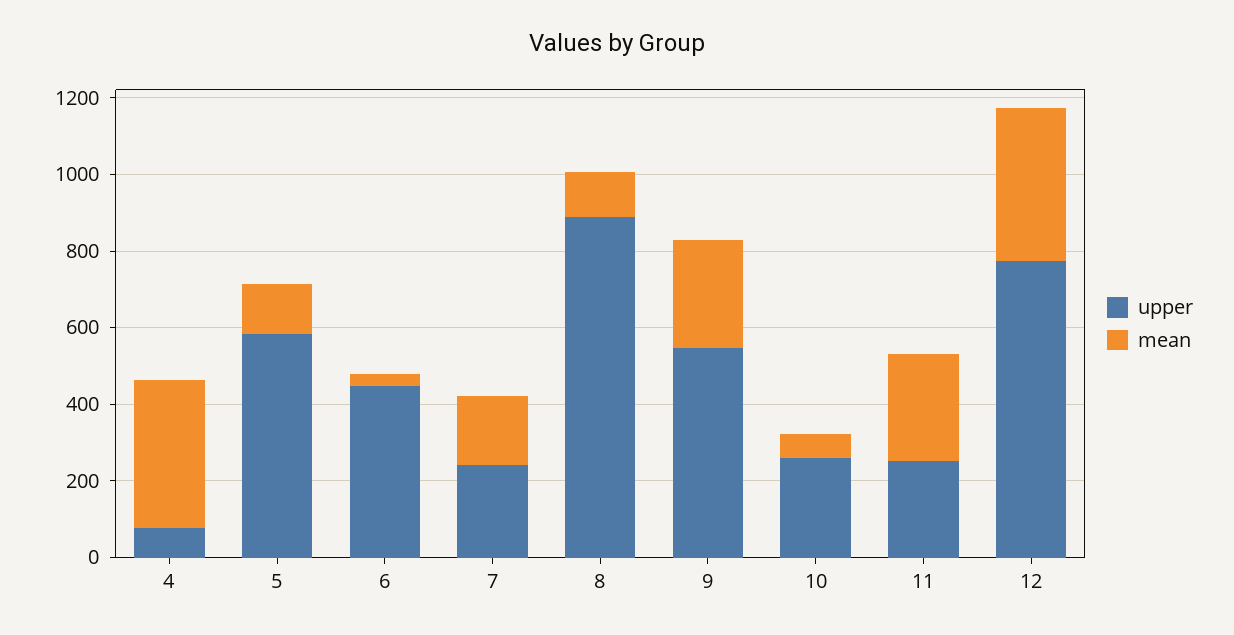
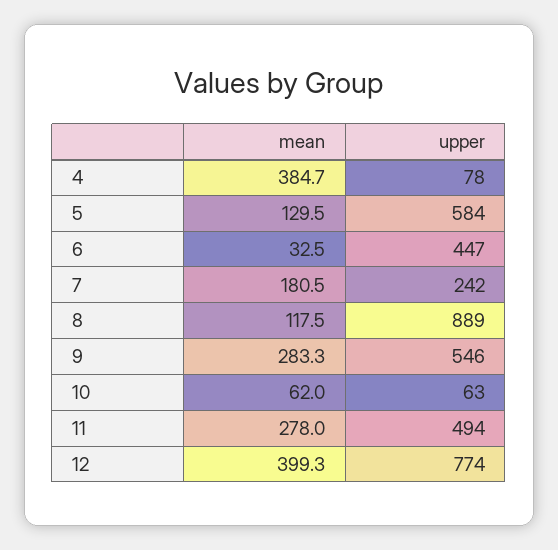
  {
    "upper": {
      "4": 78,
      "5": 584,
      "6": 447,
      "7": 242,
      "8": 889,
      "9": 546,
-     "10": 250,
+     "10": 63,
-     "11": 250,
+     "11": 494,
      "12": 774
    },
    "mean": {
      "4": 384.7,
      "5": 129.5,
      "6": 32.5,
      "7": 180.5,
      "8": 117.5,
      "9": 283.3,
      "10": 62,
      "11": 278,
      "12": 399.3
    }
  }

